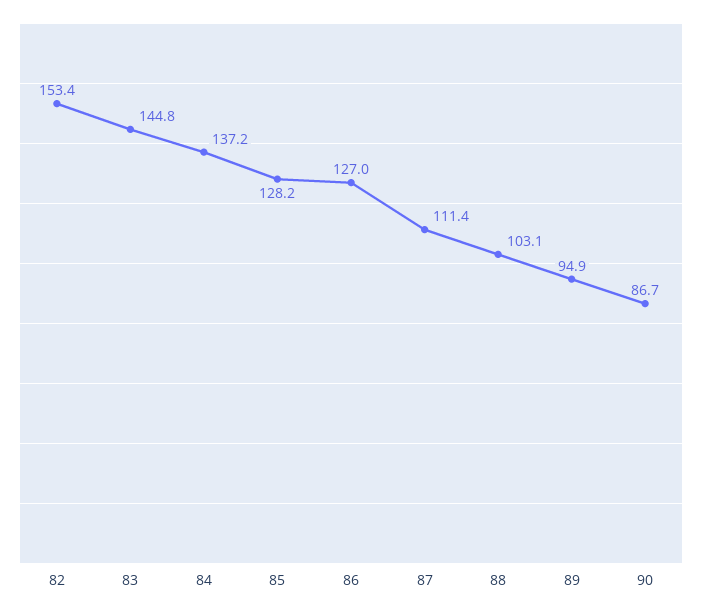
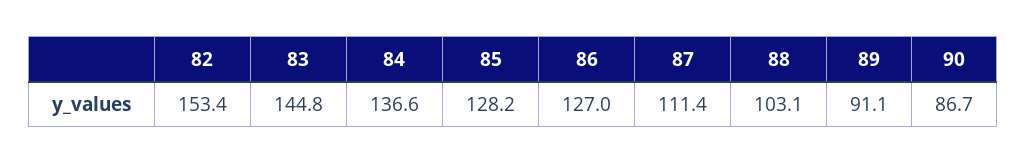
  {
    "82": 153.4,
    "83": 144.8,
-   "84": 137.2,
+   "84": 136.6,
    "85": 128.2,
    "86": 127,
    "87": 111.4,
    "88": 103.1,
-   "89": 94.9,
+   "89": 91.1,
    "90": 86.7
  }

